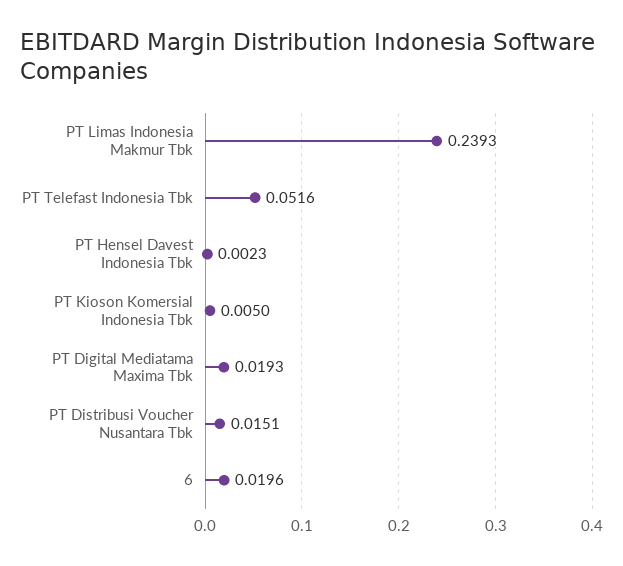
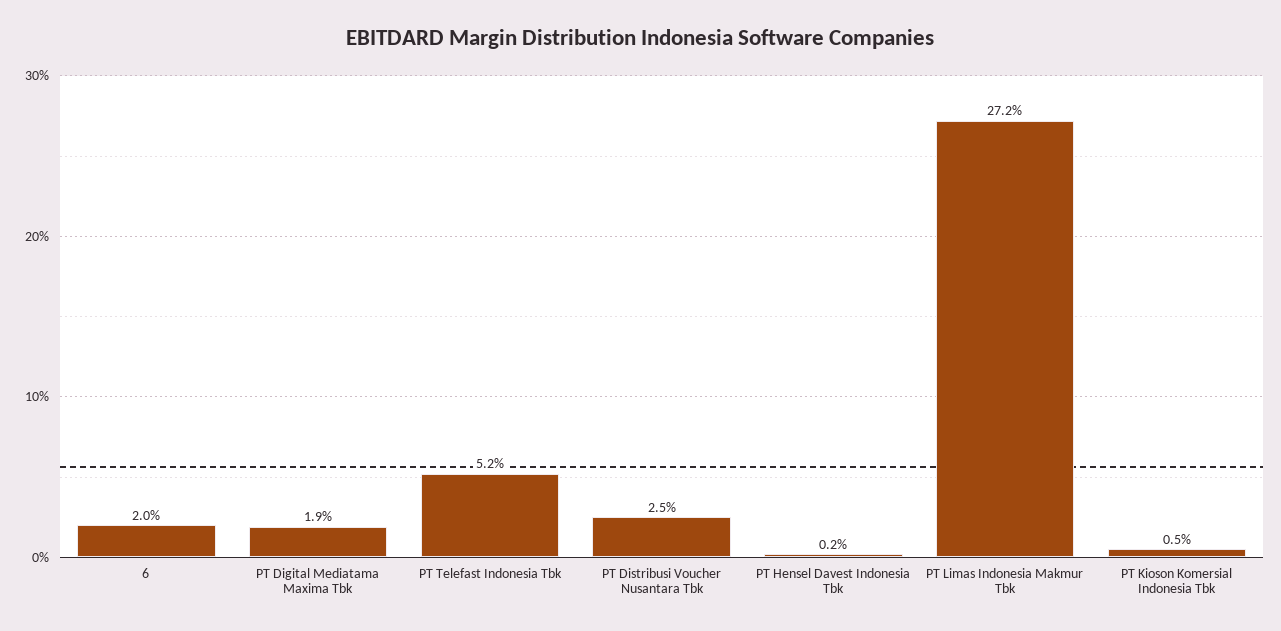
  {
-   "PT Limas Indonesia Makmur Tbk": 0.2393,
+   "PT Limas Indonesia Makmur Tbk": 0.272,
    "PT Telefast Indonesia Tbk": 0.0516,
    "PT Hensel Davest Indonesia Tbk": 0.0023,
    "PT Kioson Komersial Indonesia Tbk": 0.005,
    "PT Digital Mediatama Maxima Tbk": 0.0193,
-   "PT Distribusi Voucher Nusantara Tbk": 0.0151,
+   "PT Distribusi Voucher Nusantara Tbk": 0.025,
    "6": 0.0196
  }

